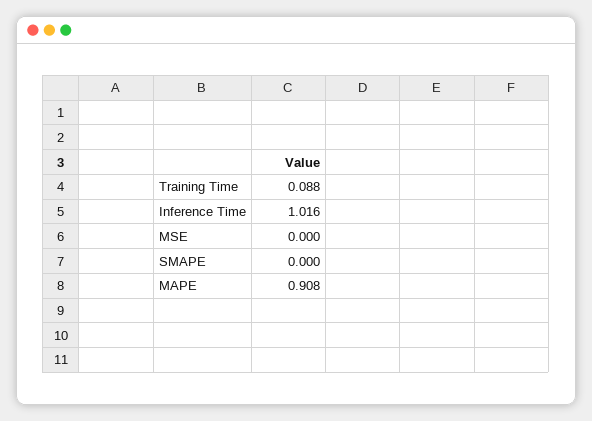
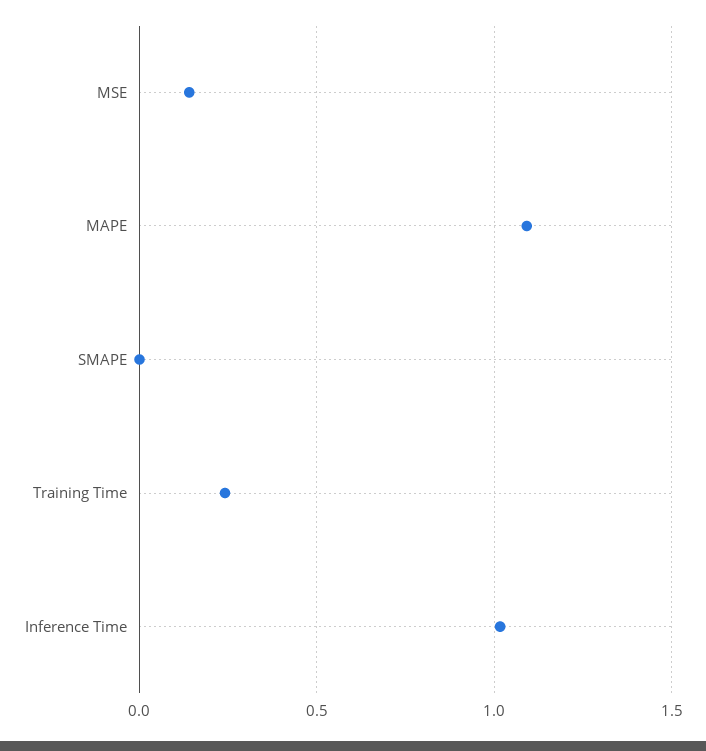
  {
-   "Training Time": 0.088,
+   "Training Time": 0.25,
    "Inference Time": 1.016,
-   "MSE": 0,
+   "MSE": 0.15,
    "SMAPE": 0,
-   "MAPE": 0.908
+   "MAPE": 1.1
  }

